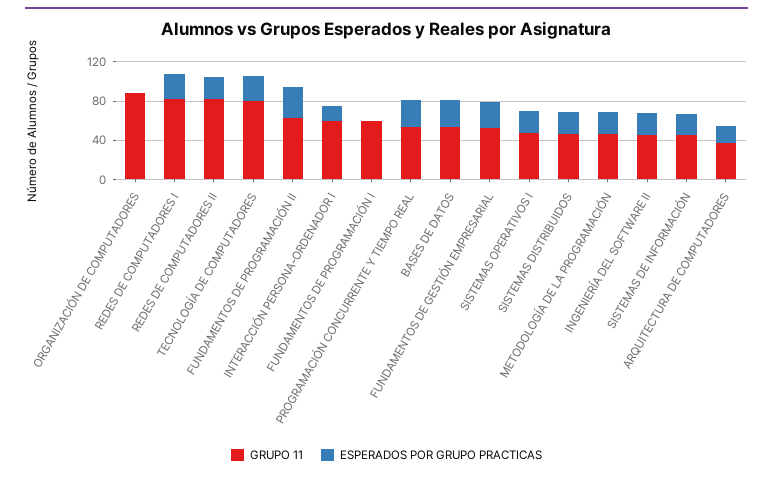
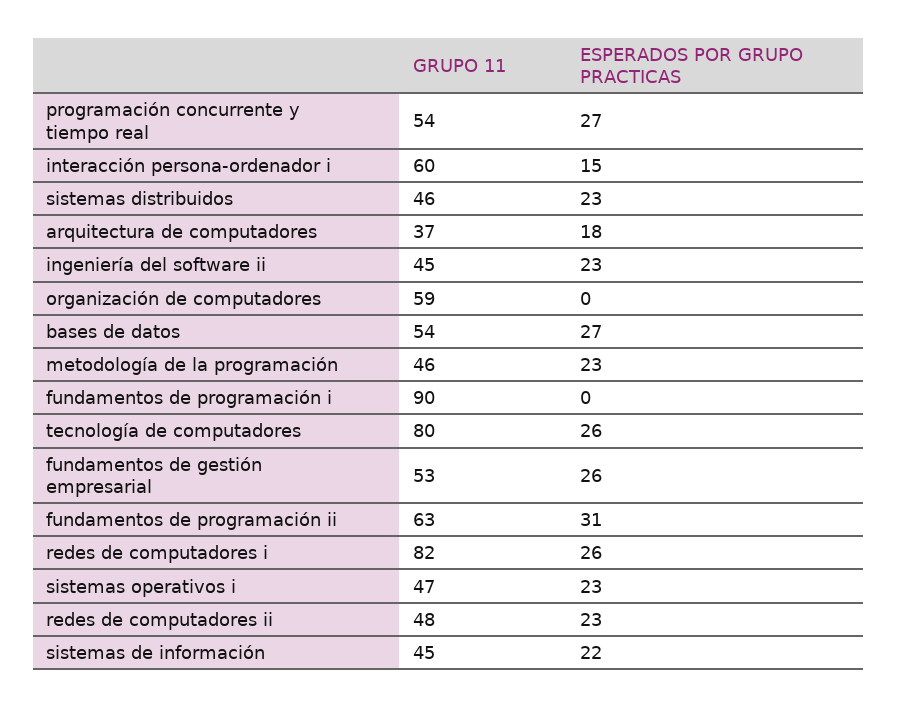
  {
    "GRUPO 11": {
-     "ORGANIZACIÓN DE COMPUTADORES": 90,
+     "ORGANIZACIÓN DE COMPUTADORES": 59,
      "REDES DE COMPUTADORES I": 82,
-     "REDES DE COMPUTADORES II": 80,
+     "REDES DE COMPUTADORES II": 48,
      "TECNOLOGÍA DE COMPUTADORES": 80,
      "FUNDAMENTOS DE PROGRAMACIÓN II": 63,
      "INTERACCIÓN PERSONA-ORDENADOR I": 60,
-     "FUNDAMENTOS DE PROGRAMACIÓN I": 60,
+     "FUNDAMENTOS DE PROGRAMACIÓN I": 90,
      "PROGRAMACIÓN CONCURRENTE Y TIEMPO REAL": 54,
      "BASES DE DATOS": 54,
      "FUNDAMENTOS DE GESTIÓN EMPRESARIAL": 53,
      "SISTEMAS OPERATIVOS I": 47,
      "SISTEMAS DISTRIBUIDOS": 46,
      "METODOLOGÍA DE LA PROGRAMACIÓN": 46,
      "INGENIERÍA DEL SOFTWARE II": 45,
      "SISTEMAS DE INFORMACIÓN": 45,
      "ARQUITECTURA DE COMPUTADORES": 37
    },
    "ESPERADOS POR GRUPO PRACTICAS": {
      "ORGANIZACIÓN DE COMPUTADORES": 0,
      "REDES DE COMPUTADORES I": 26,
      "REDES DE COMPUTADORES II": 23,
      "TECNOLOGÍA DE COMPUTADORES": 26,
      "FUNDAMENTOS DE PROGRAMACIÓN II": 31,
      "INTERACCIÓN PERSONA-ORDENADOR I": 15,
      "FUNDAMENTOS DE PROGRAMACIÓN I": 0,
      "PROGRAMACIÓN CONCURRENTE Y TIEMPO REAL": 27,
      "BASES DE DATOS": 27,
      "FUNDAMENTOS DE GESTIÓN EMPRESARIAL": 26,
      "SISTEMAS OPERATIVOS I": 23,
      "SISTEMAS DISTRIBUIDOS": 23,
      "METODOLOGÍA DE LA PROGRAMACIÓN": 23,
      "INGENIERÍA DEL SOFTWARE II": 23,
      "SISTEMAS DE INFORMACIÓN": 22,
      "ARQUITECTURA DE COMPUTADORES": 18
    }
  }

